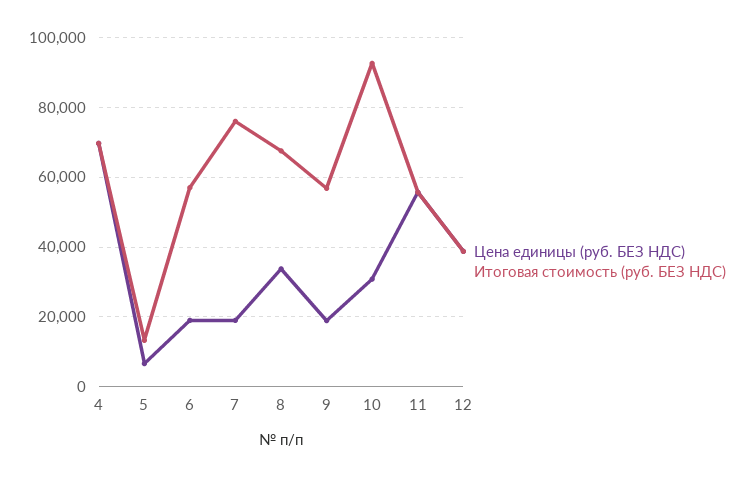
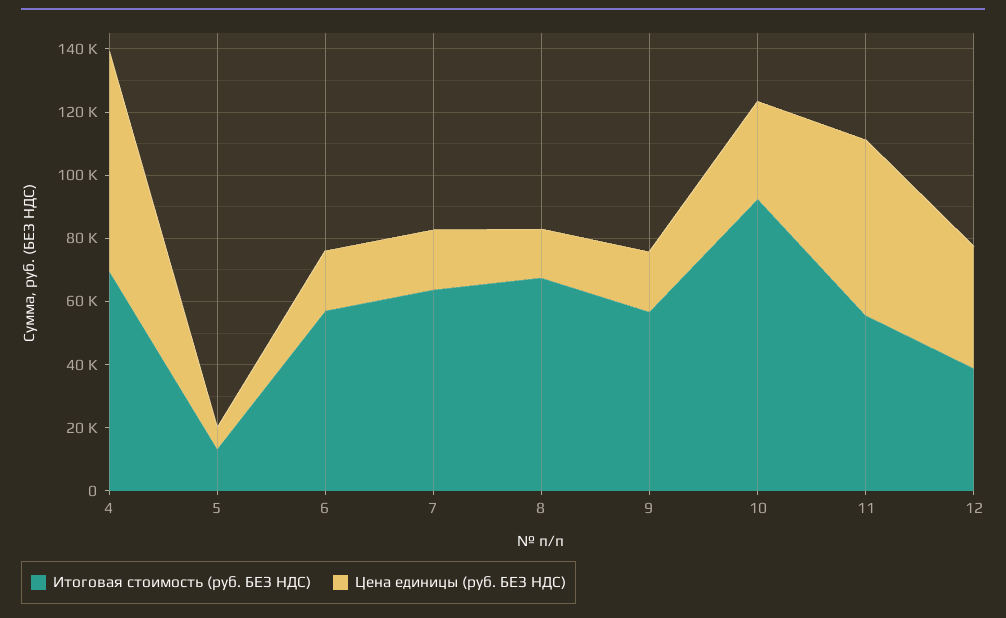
  {
    "Цена единицы (руб. БЕЗ НДС)": {
      "4": 70000,
      "5": 6000,
      "6": 20000,
      "7": 20000,
-     "8": 34000,
+     "8": 15000,
      "9": 18000,
      "10": 30000,
      "11": 56000,
      "12": 38000
    },
    "Итоговая стоимость (руб. БЕЗ НДС)": {
      "4": 70000,
      "5": 14000,
      "6": 58000,
-     "7": 76000,
+     "7": 65000,
      "8": 68000,
      "9": 56000,
      "10": 92000,
      "11": 56000,
      "12": 38000
    }
  }

